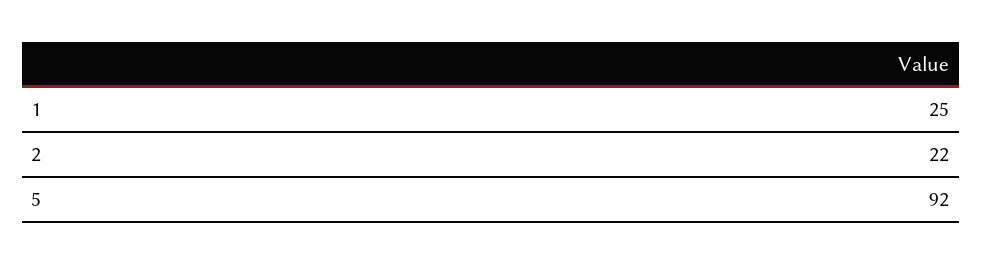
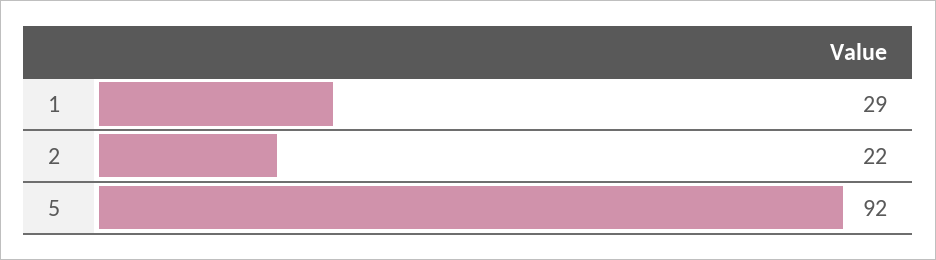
  {
-   "1": 25,
+   "1": 29,
    "2": 22,
    "5": 92
  }

